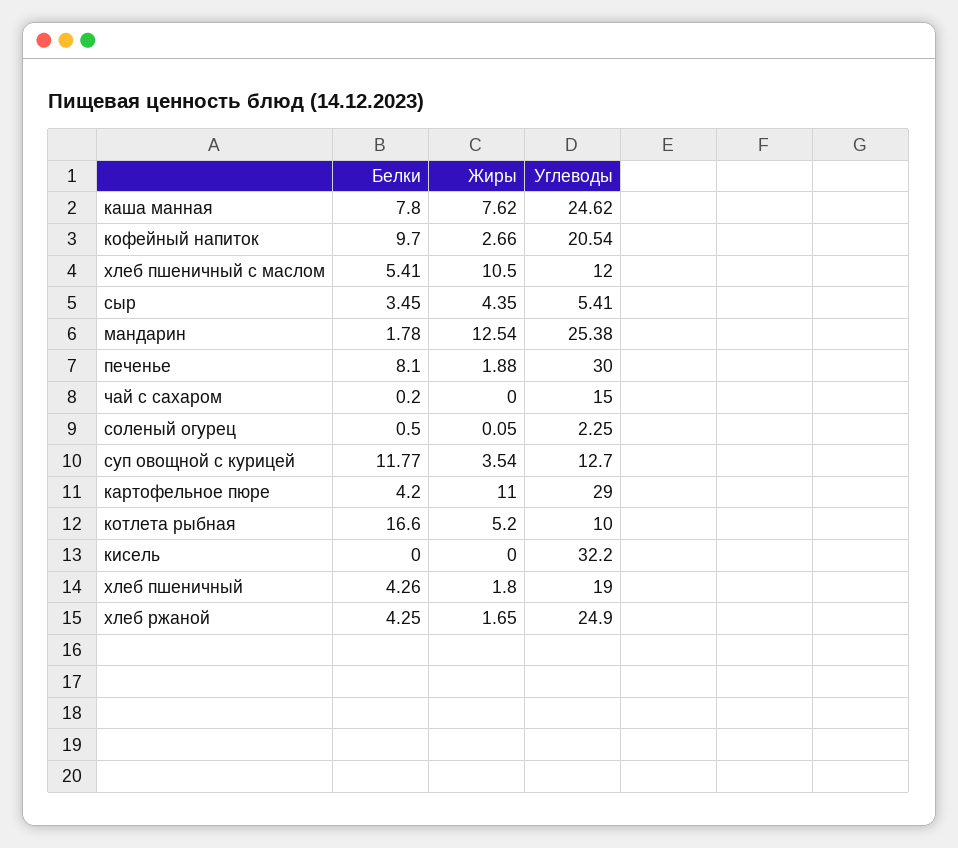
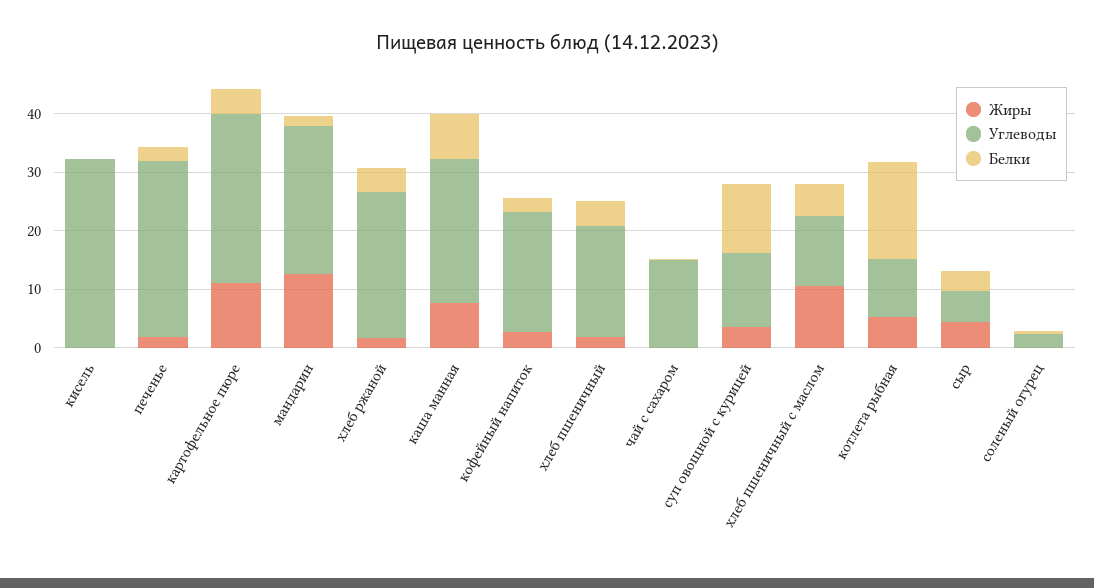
  {
    "Белки": {
      "каша манная": 7.8,
-     "кофейный напиток": 9.7,
+     "кофейный напиток": 2,
      "хлеб пшеничный с маслом": 5.41,
      "сыр": 3.45,
      "мандарин": 1.78,
-     "печенье": 8.1,
+     "печенье": 2,
      "чай с сахаром": 0.2,
      "соленый огурец": 0.5,
      "суп овощной с курицей": 11.77,
      "картофельное пюре": 4.2,
      "котлета рыбная": 16.6,
      "кисель": 0,
      "хлеб пшеничный": 4.26,
      "хлеб ржаной": 4.25
    },
    "Жиры": {
      "каша манная": 7.62,
      "кофейный напиток": 2.66,
      "хлеб пшеничный с маслом": 10.5,
      "сыр": 4.35,
      "мандарин": 12.54,
      "печенье": 1.88,
      "чай с сахаром": 0,
      "соленый огурец": 0.05,
      "суп овощной с курицей": 3.54,
      "картофельное пюре": 11,
      "котлета рыбная": 5.2,
      "кисель": 0,
      "хлеб пшеничный": 1.8,
      "хлеб ржаной": 1.65
    },
    "Углеводы": {
      "каша манная": 24.62,
      "кофейный напиток": 20.54,
      "хлеб пшеничный с маслом": 12,
      "сыр": 5.41,
      "мандарин": 25.38,
      "печенье": 30,
      "чай с сахаром": 15,
      "соленый огурец": 2.25,
      "суп овощной с курицей": 12.7,
      "картофельное пюре": 29,
      "котлета рыбная": 10,
      "кисель": 32.2,
      "хлеб пшеничный": 19,
      "хлеб ржаной": 24.9
    }
  }

